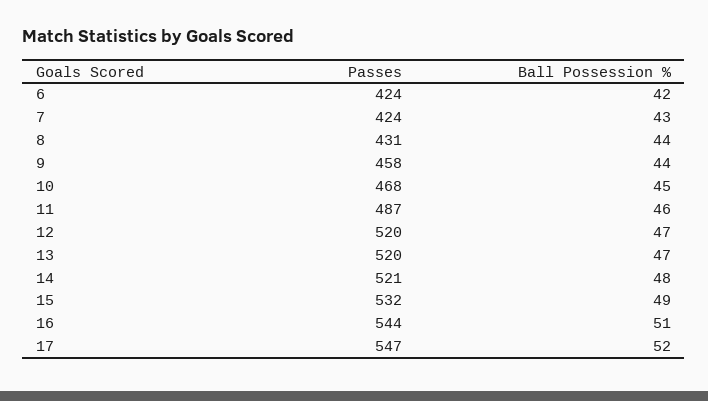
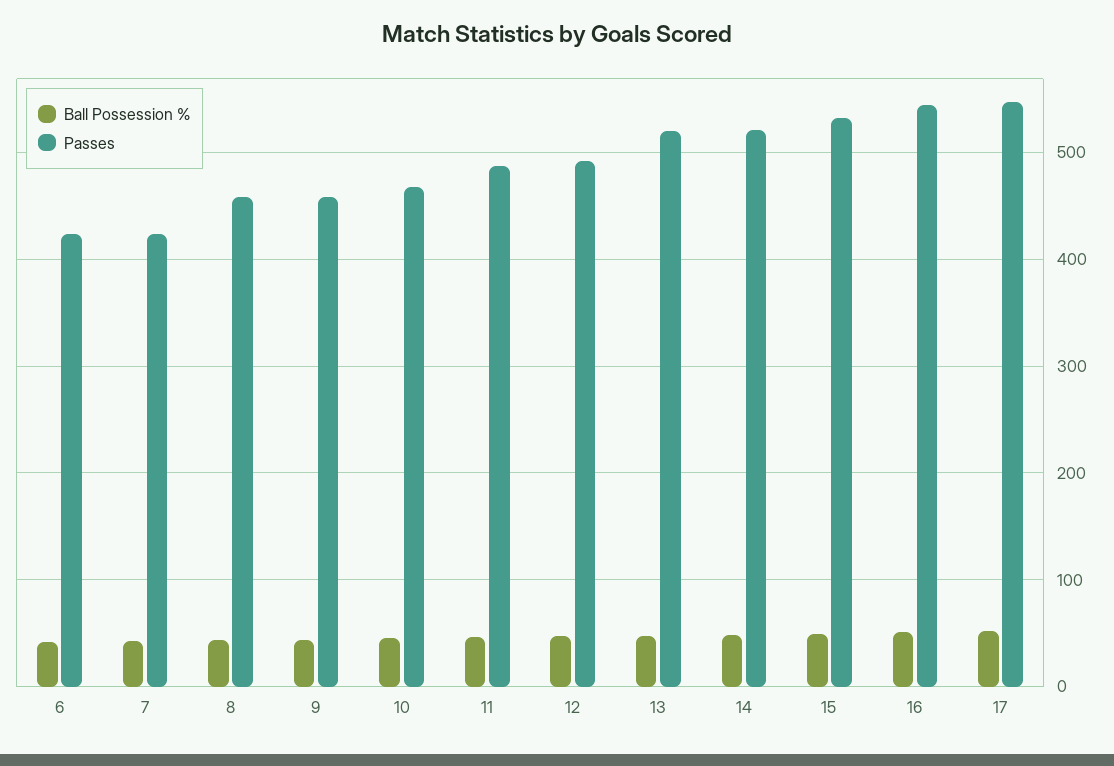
  {
    "Passes": {
      "6": 424,
      "7": 424,
-     "8": 431,
+     "8": 460,
      "9": 458,
      "10": 468,
      "11": 487,
-     "12": 520,
+     "12": 490,
      "13": 520,
      "14": 521,
      "15": 532,
      "16": 544,
      "17": 547
    },
    "Ball Possession %": {
      "6": 42,
      "7": 43,
      "8": 44,
      "9": 44,
      "10": 45,
      "11": 46,
      "12": 47,
      "13": 47,
      "14": 48,
      "15": 49,
      "16": 51,
      "17": 52
    }
  }

